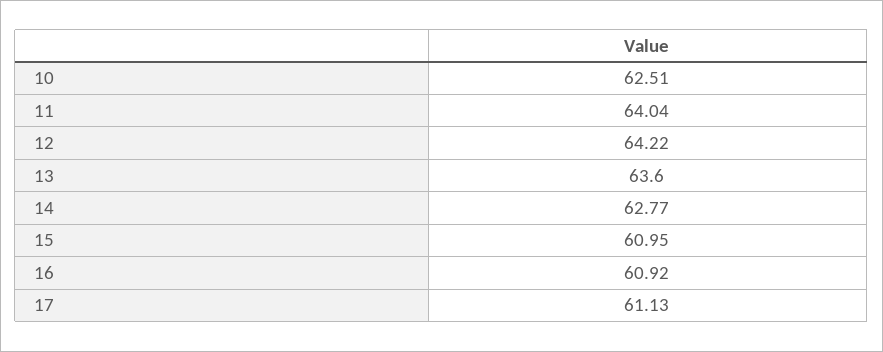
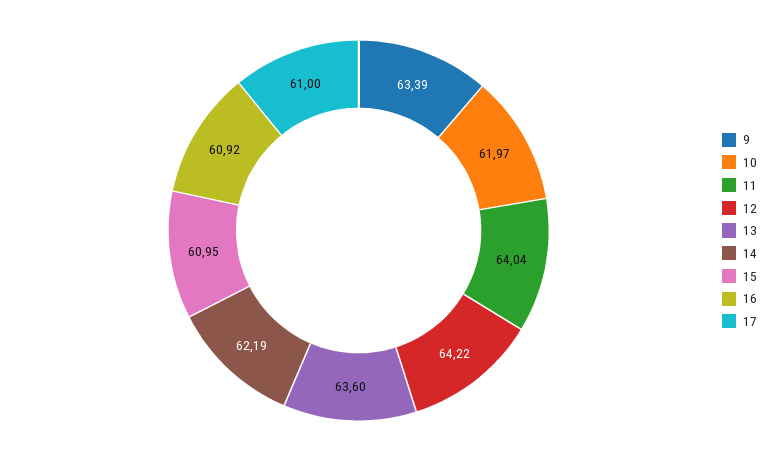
  {
-   "10": 62.51,
+   "10": 61.97,
    "11": 64.04,
    "12": 64.22,
    "13": 63.6,
-   "14": 62.77,
+   "14": 62.19,
    "15": 60.95,
    "16": 60.92,
-   "17": 61.13
+   "17": 61,
+   "9": 63.39
  }

